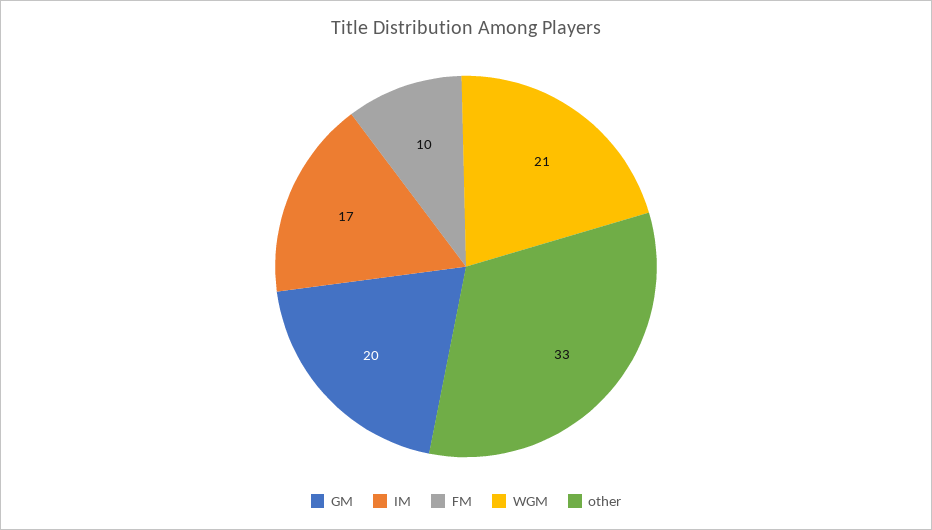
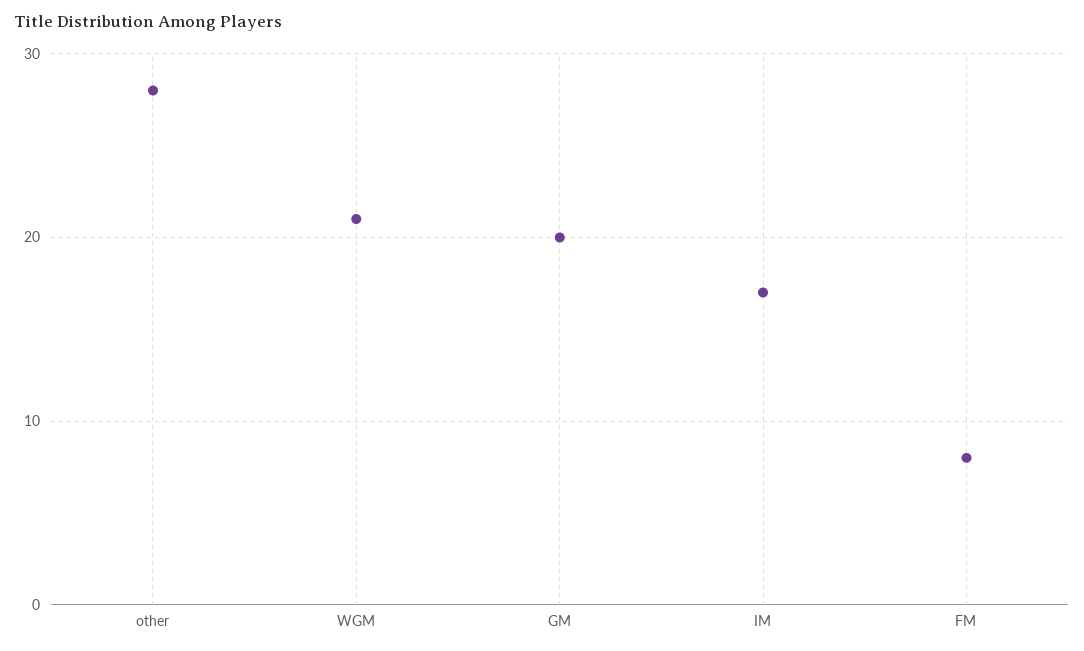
  {
    "GM": 20,
    "IM": 17,
-   "FM": 10,
+   "FM": 8,
    "WGM": 21,
-   "other": 33
+   "other": 28
  }

